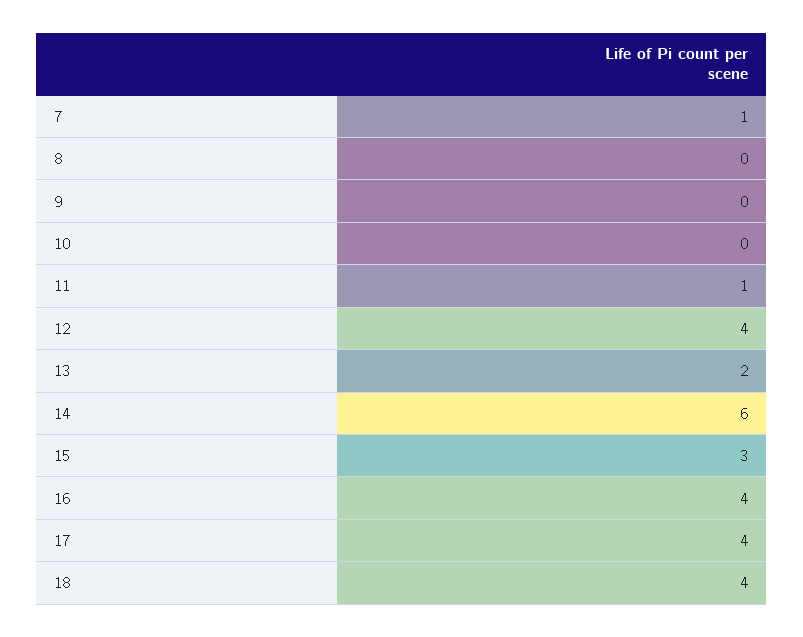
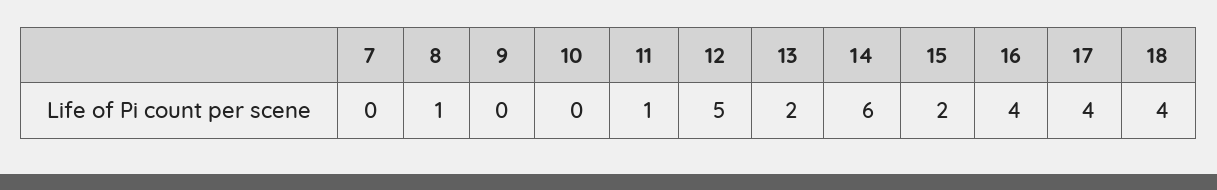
  {
-   "7": 1,
+   "7": 0,
-   "8": 0,
+   "8": 1,
    "9": 0,
    "10": 0,
    "11": 1,
-   "12": 4,
+   "12": 5,
    "13": 2,
    "14": 6,
-   "15": 3,
+   "15": 2,
    "16": 4,
    "17": 4,
    "18": 4
  }

